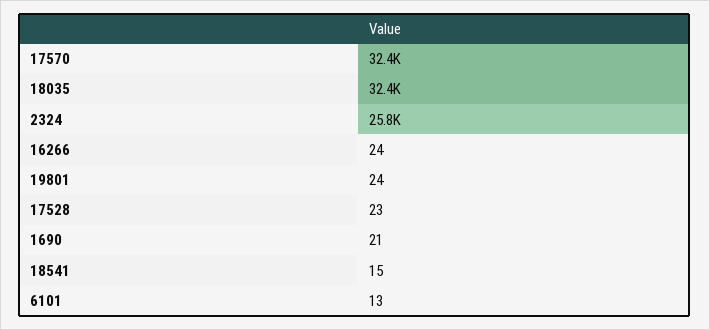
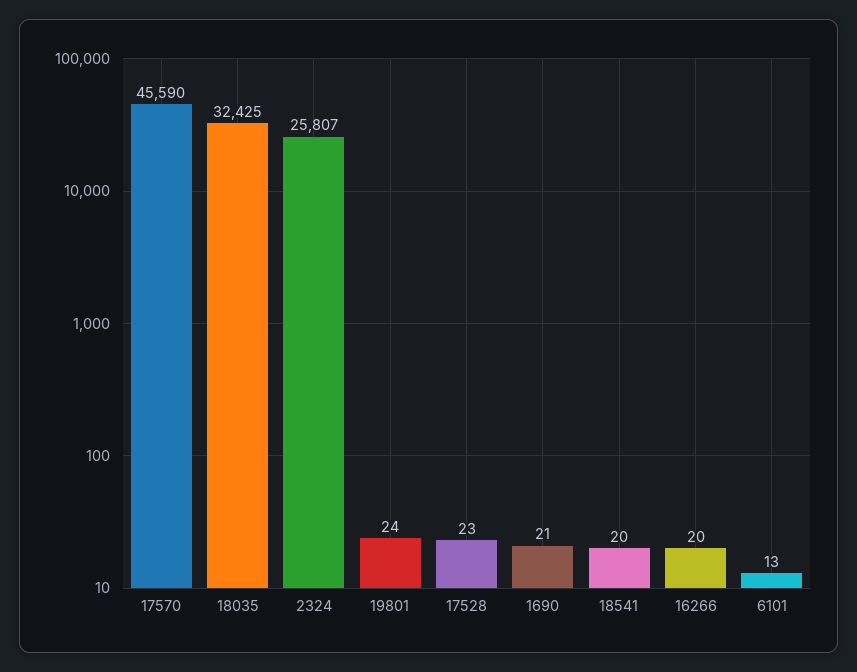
  {
-   "17570": 32400,
+   "17570": 45590,
    "18035": 32425,
    "2324": 25807,
-   "16266": 24,
+   "16266": 20,
    "19801": 24,
    "17528": 23,
    "1690": 21,
-   "18541": 15,
+   "18541": 20,
    "6101": 13
  }

